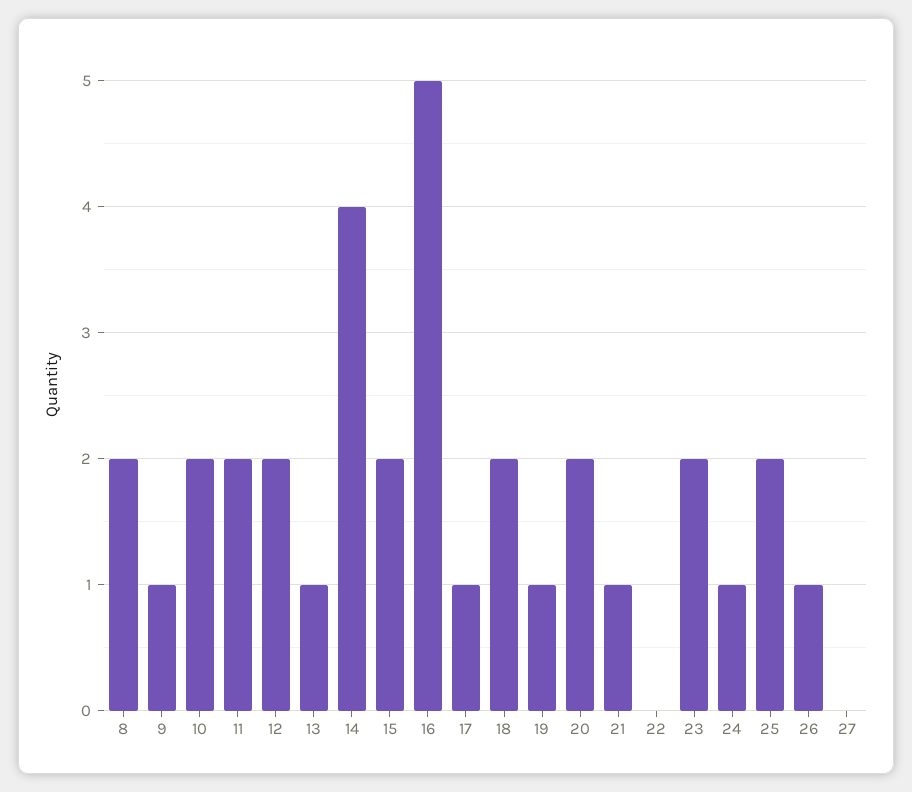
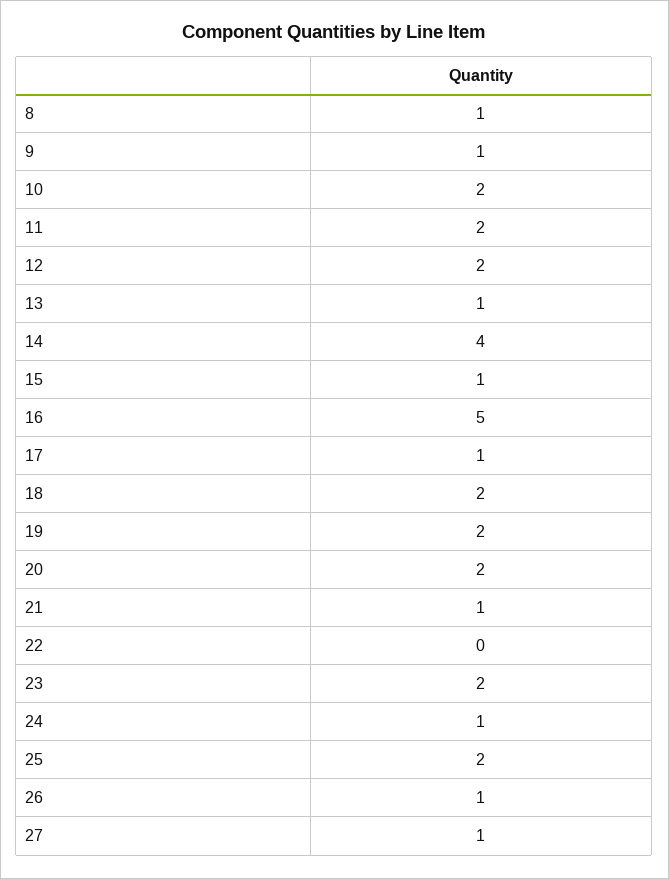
  {
-   "8": 2,
+   "8": 1,
    "9": 1,
    "10": 2,
    "11": 2,
    "12": 2,
    "13": 1,
    "14": 4,
-   "15": 2,
+   "15": 1,
    "16": 5,
    "17": 1,
    "18": 2,
-   "19": 1,
+   "19": 2,
    "20": 2,
    "21": 1,
    "22": 0,
    "23": 2,
    "24": 1,
    "25": 2,
    "26": 1,
-   "27": 0
+   "27": 1
  }

